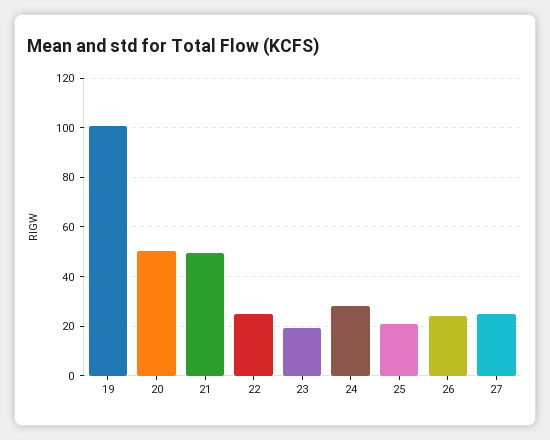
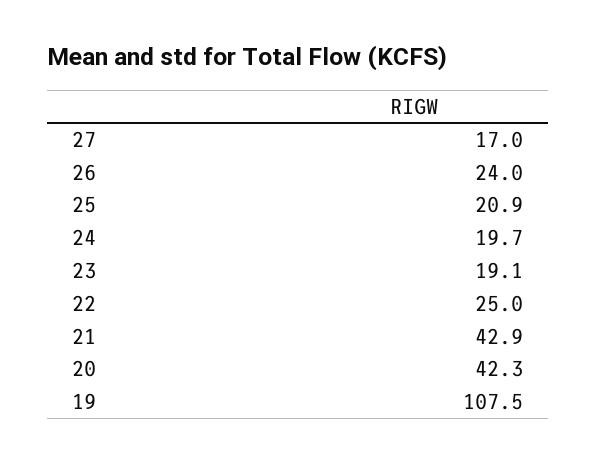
  {
-   "19": 100,
+   "19": 107.5,
-   "20": 50,
+   "20": 42.3,
-   "21": 50,
+   "21": 42.9,
    "22": 25,
    "23": 19.1,
-   "24": 27.5,
+   "24": 19.7,
    "25": 20.9,
    "26": 24,
-   "27": 25
+   "27": 17
  }

